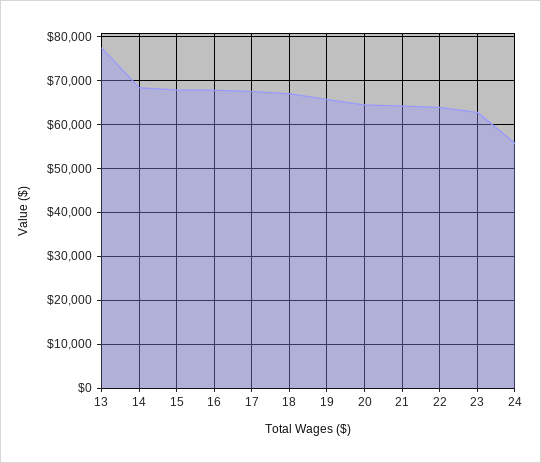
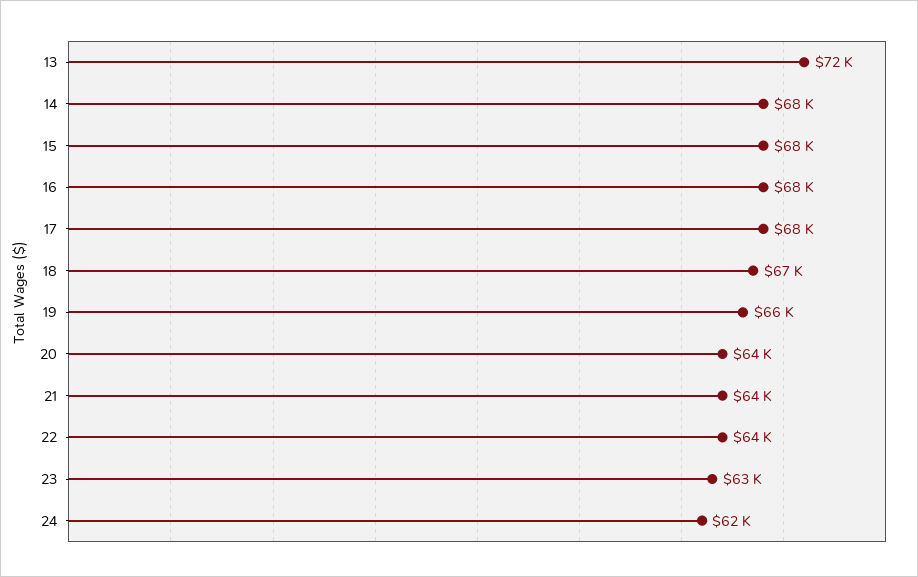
  {
-   "13": 78000,
+   "13": 72000,
    "14": 68000,
    "15": 68000,
    "16": 68000,
    "17": 68000,
    "18": 67000,
    "19": 66000,
    "20": 64000,
    "21": 64000,
    "22": 64000,
    "23": 63000,
-   "24": 56000
+   "24": 62000
  }

